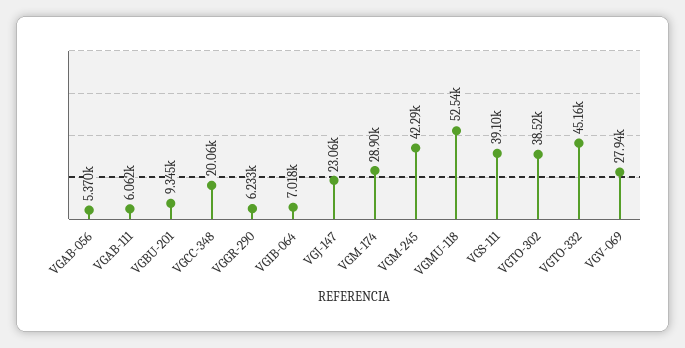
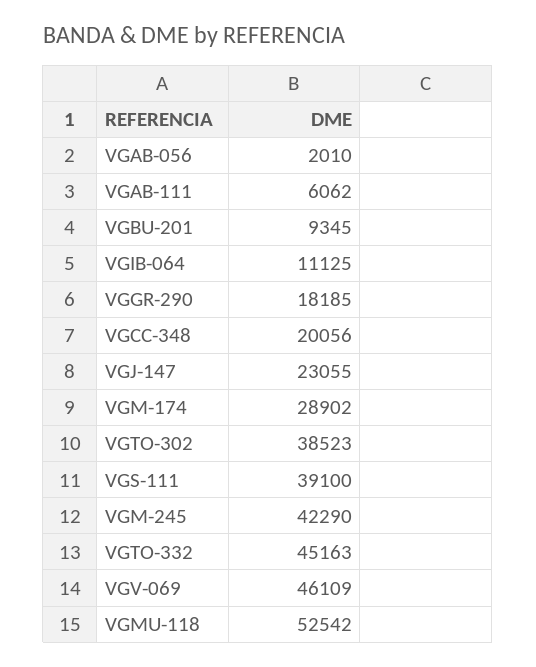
  {
-   "VGAB-056": 5370,
+   "VGAB-056": 2010,
    "VGAB-111": 6062,
    "VGBU-201": 9345,
    "VGCC-348": 20056,
-   "VGGR-290": 6233,
+   "VGGR-290": 18185,
-   "VGIB-064": 7018,
+   "VGIB-064": 11125,
    "VGJ-147": 23055,
    "VGM-174": 28902,
    "VGM-245": 42290,
    "VGMU-118": 52542,
    "VGS-111": 39100,
    "VGTO-302": 38523,
    "VGTO-332": 45163,
-   "VGV-069": 27940
+   "VGV-069": 46109
  }

